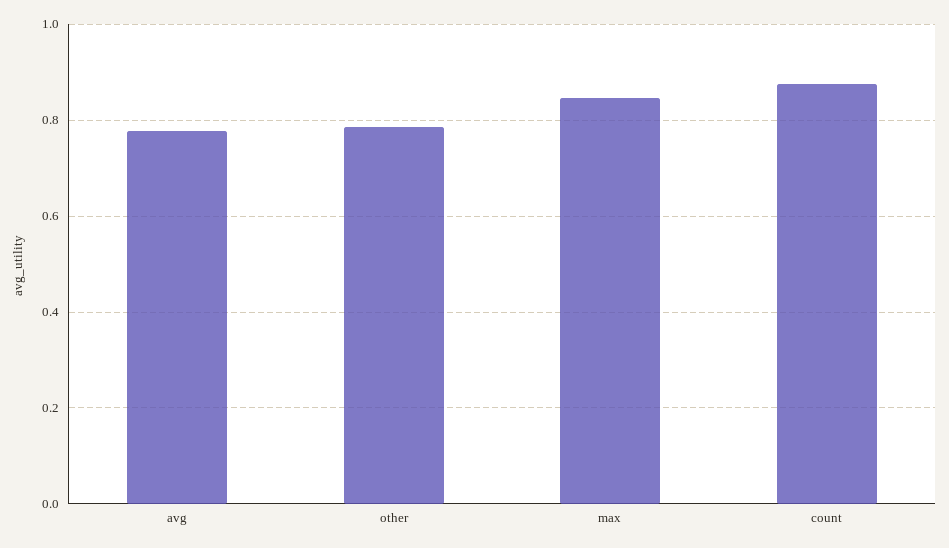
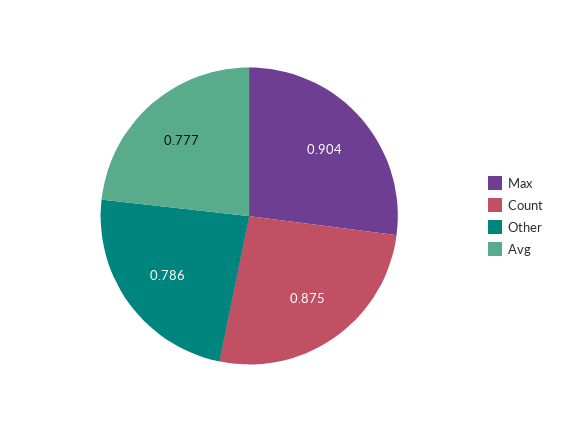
  {
    "avg": 0.777,
    "other": 0.786,
-   "max": 0.84,
+   "max": 0.904,
    "count": 0.875
  }

